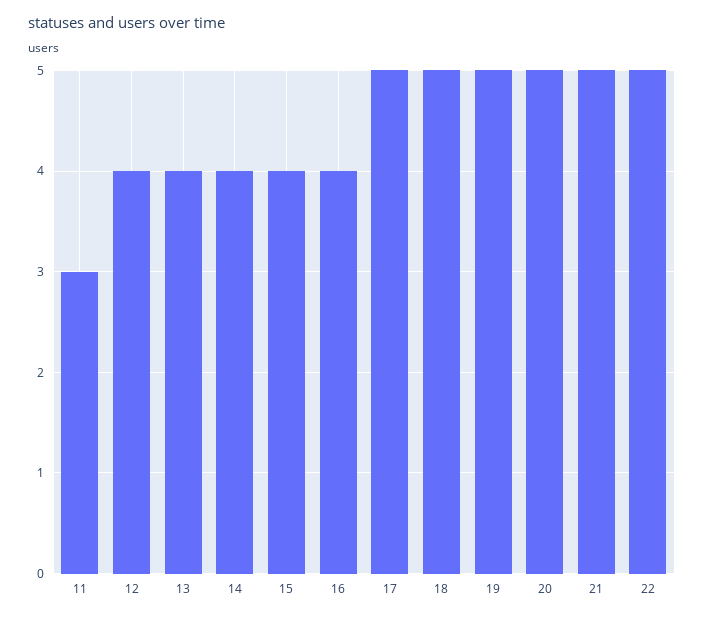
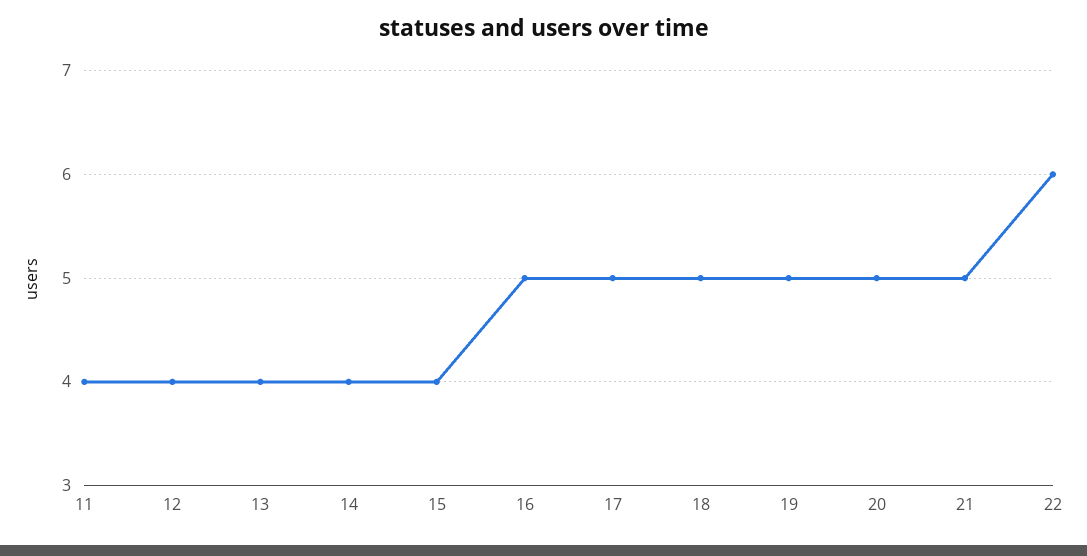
  {
-   "11": 3,
+   "11": 4,
    "12": 4,
    "13": 4,
    "14": 4,
    "15": 4,
-   "16": 4,
+   "16": 5,
    "17": 5,
    "18": 5,
    "19": 5,
    "20": 5,
    "21": 5,
-   "22": 5
+   "22": 6
  }

